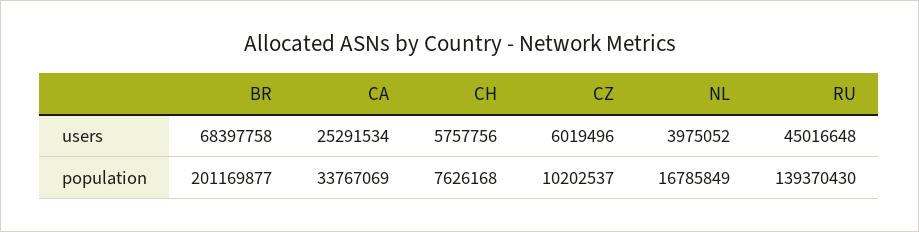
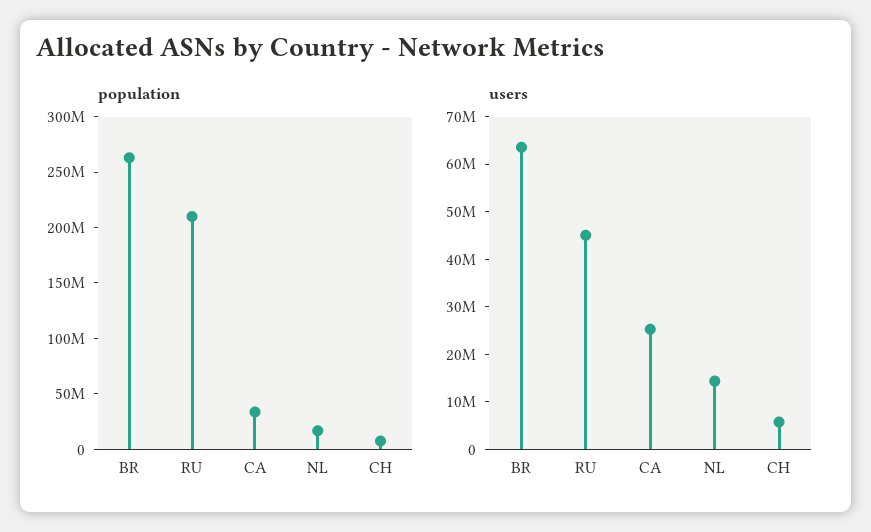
  {
    "users": {
-     "BR": 68397758,
+     "BR": 64000000,
      "CA": 25291534,
      "CH": 5757756,
-     "CZ": 6019496,
-     "NL": 3975052,
+     "NL": 14000000,
      "RU": 45016648
    },
    "population": {
-     "BR": 201169877,
+     "BR": 260000000,
      "CA": 33767069,
      "CH": 7626168,
-     "CZ": 10202537,
      "NL": 16785849,
-     "RU": 139370430
+     "RU": 210000000
    }
  }

